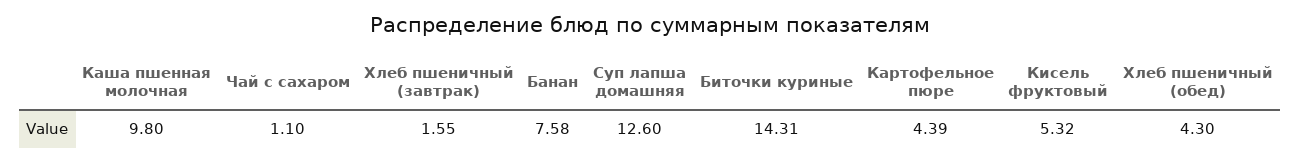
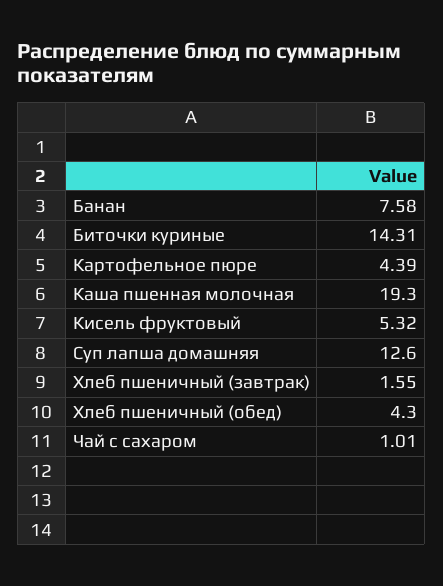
  {
-   "Каша пшенная молочная": 9.8,
+   "Каша пшенная молочная": 19.3,
-   "Чай с сахаром": 1.1,
+   "Чай с сахаром": 1.01,
    "Хлеб пшеничный (завтрак)": 1.55,
    "Банан": 7.58,
    "Суп лапша домашняя": 12.6,
    "Биточки куриные": 14.31,
    "Картофельное пюре": 4.39,
    "Кисель фруктовый": 5.32,
    "Хлеб пшеничный (обед)": 4.3
  }

